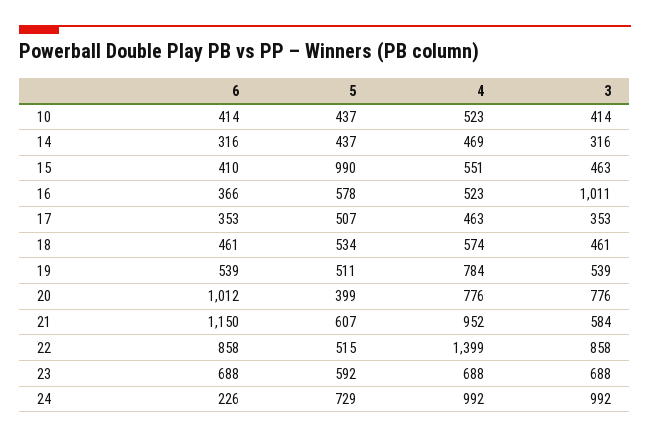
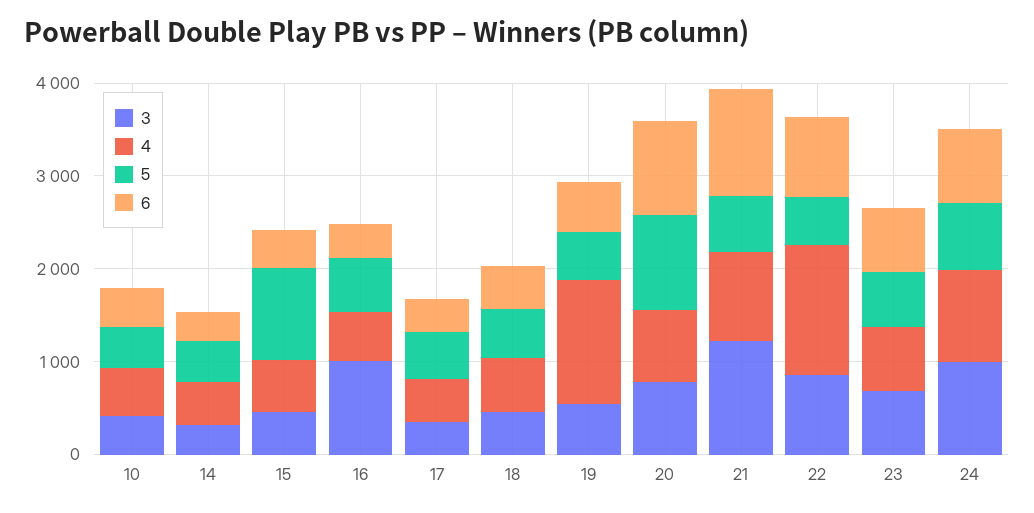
  {
    "6": {
      "10": 414,
      "14": 316,
      "15": 410,
      "16": 366,
      "17": 353,
      "18": 461,
      "19": 539,
      "20": 1012,
      "21": 1150,
      "22": 858,
      "23": 688,
-     "24": 226
+     "24": 800
    },
    "5": {
      "10": 437,
      "14": 437,
      "15": 990,
      "16": 578,
      "17": 507,
      "18": 534,
      "19": 511,
-     "20": 399,
+     "20": 1000,
      "21": 607,
      "22": 515,
      "23": 592,
      "24": 729
    },
    "4": {
      "10": 523,
      "14": 469,
      "15": 551,
      "16": 523,
      "17": 463,
      "18": 574,
-     "19": 784,
+     "19": 1400,
      "20": 776,
      "21": 952,
      "22": 1399,
      "23": 688,
      "24": 992
    },
    "3": {
      "10": 414,
      "14": 316,
      "15": 463,
      "16": 1011,
      "17": 353,
      "18": 461,
      "19": 539,
      "20": 776,
-     "21": 584,
+     "21": 1200,
      "22": 858,
      "23": 688,
      "24": 992
    }
  }

